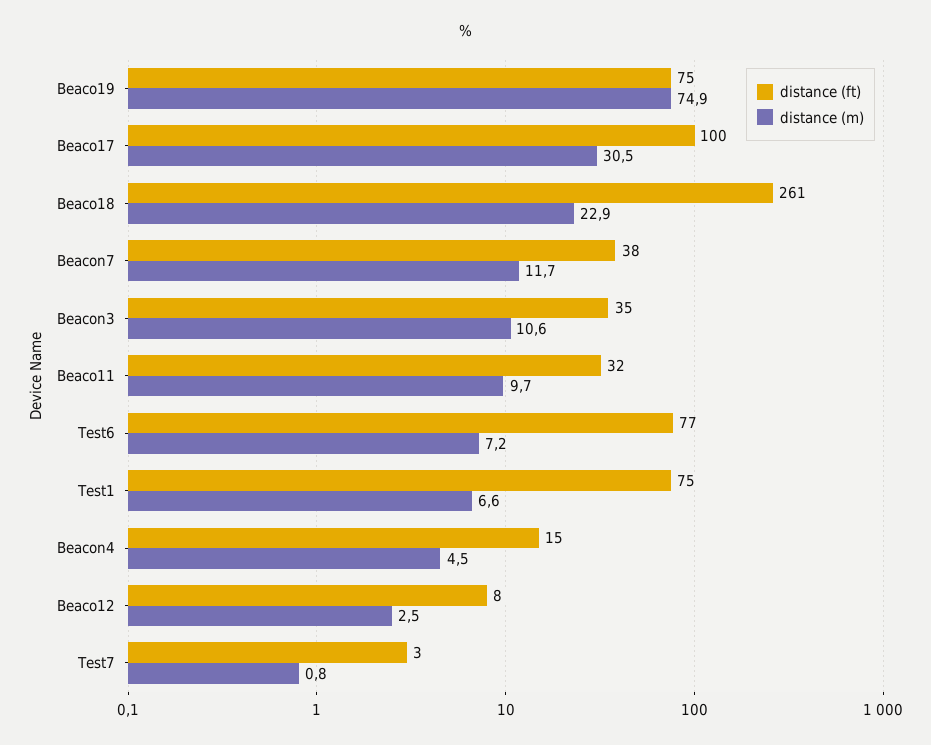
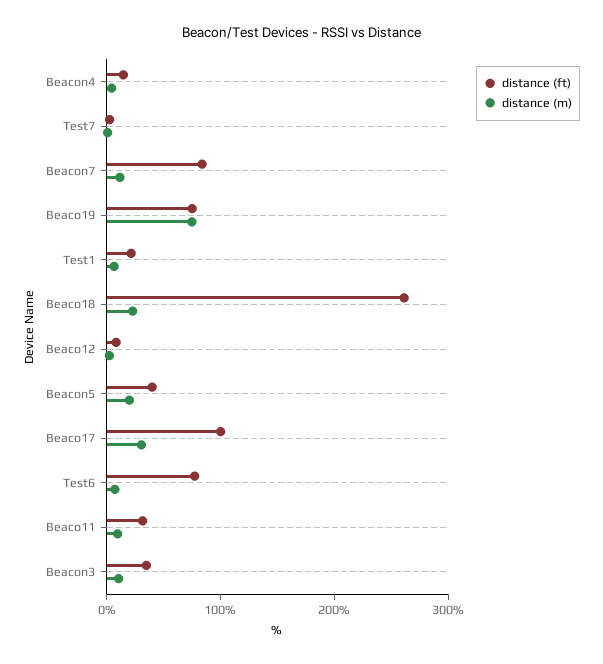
  {
    "distance (ft)": {
      "Beaco19": 75,
      "Beaco17": 100,
      "Beaco18": 261,
-     "Beacon7": 38,
+     "Beacon7": 80,
      "Beacon3": 35,
      "Beaco11": 32,
      "Test6": 77,
-     "Test1": 75,
+     "Test1": 20,
      "Beacon4": 15,
      "Beaco12": 8,
-     "Test7": 3
+     "Test7": 3,
+     "Beacon5": 40
    },
    "distance (m)": {
      "Beaco19": 74.9,
      "Beaco17": 30.5,
      "Beaco18": 22.9,
      "Beacon7": 11.7,
      "Beacon3": 10.6,
      "Beaco11": 9.7,
      "Test6": 7.2,
      "Test1": 6.6,
      "Beacon4": 4.5,
      "Beaco12": 2.5,
-     "Test7": 0.8
+     "Test7": 0.8,
+     "Beacon5": 20
    }
  }

